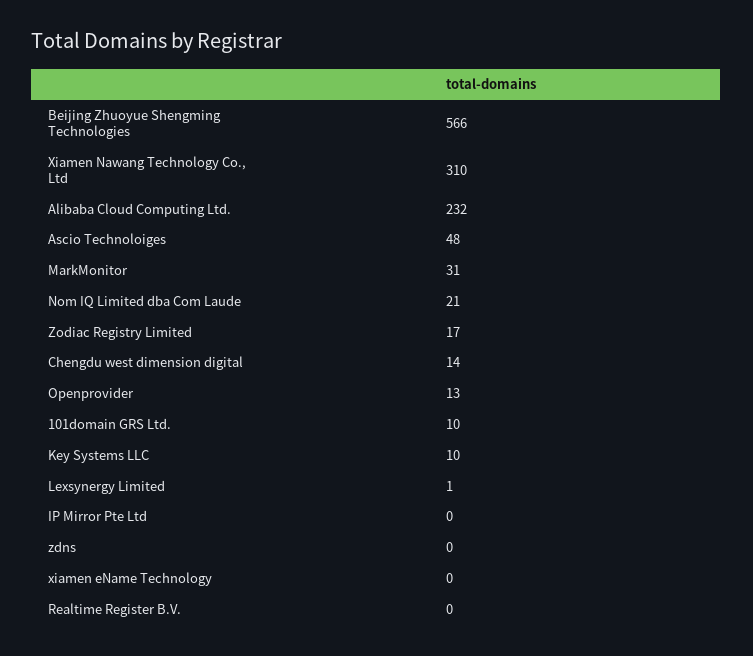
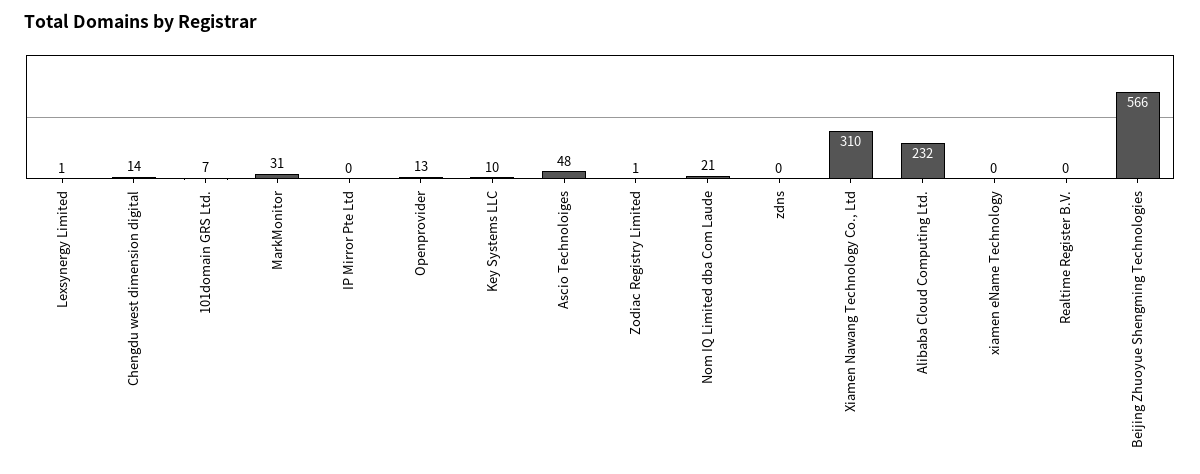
  {
    "Beijing Zhuoyue Shengming Technologies": 566,
    "Xiamen Nawang Technology Co., Ltd": 310,
    "Alibaba Cloud Computing Ltd.": 232,
    "Ascio Technoloiges": 48,
    "MarkMonitor": 31,
    "Nom IQ Limited dba Com Laude": 21,
-   "Zodiac Registry Limited": 17,
+   "Zodiac Registry Limited": 1,
    "Chengdu west dimension digital": 14,
    "Openprovider": 13,
-   "101domain GRS Ltd.": 10,
+   "101domain GRS Ltd.": 7,
    "Key Systems LLC": 10,
    "Lexsynergy Limited": 1,
    "IP Mirror Pte Ltd": 0,
    "zdns": 0,
    "xiamen eName Technology": 0,
    "Realtime Register B.V.": 0
  }

